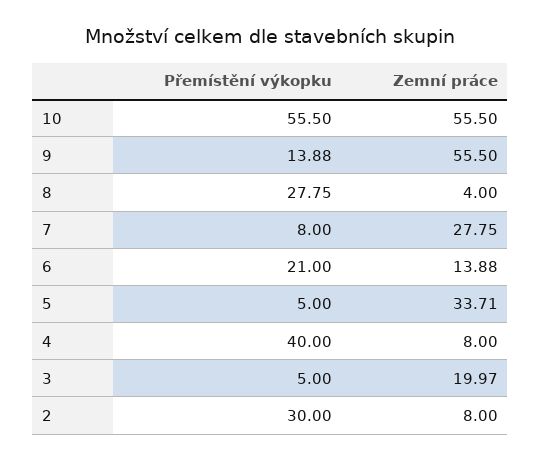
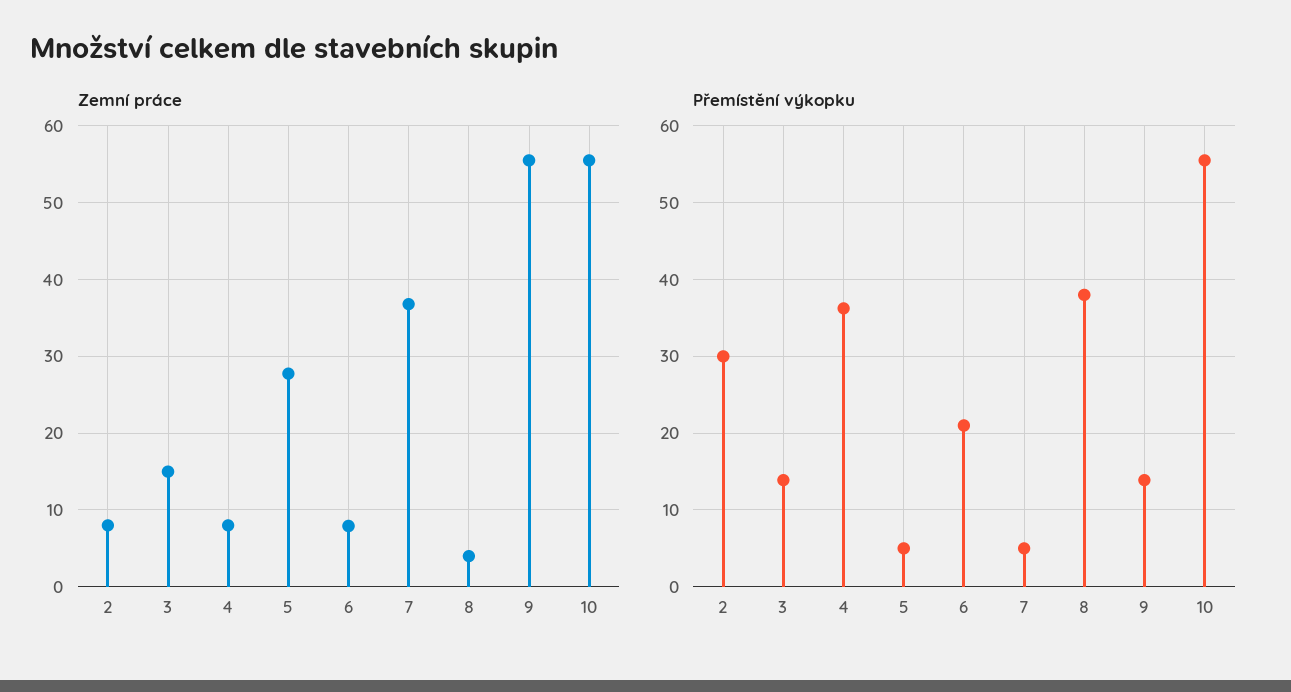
  {
    "Přemístění výkopku": {
      "10": 55.5,
      "9": 13.88,
-     "8": 27.75,
+     "8": 38,
-     "7": 8,
+     "7": 5,
      "6": 21,
      "5": 5,
-     "4": 40,
+     "4": 36,
-     "3": 5,
+     "3": 14,
      "2": 30
    },
    "Zemní práce": {
      "10": 55.5,
      "9": 55.5,
      "8": 4,
-     "7": 27.75,
+     "7": 37,
-     "6": 13.88,
+     "6": 8,
-     "5": 33.71,
+     "5": 28,
      "4": 8,
-     "3": 19.97,
+     "3": 15,
      "2": 8
    }
  }

